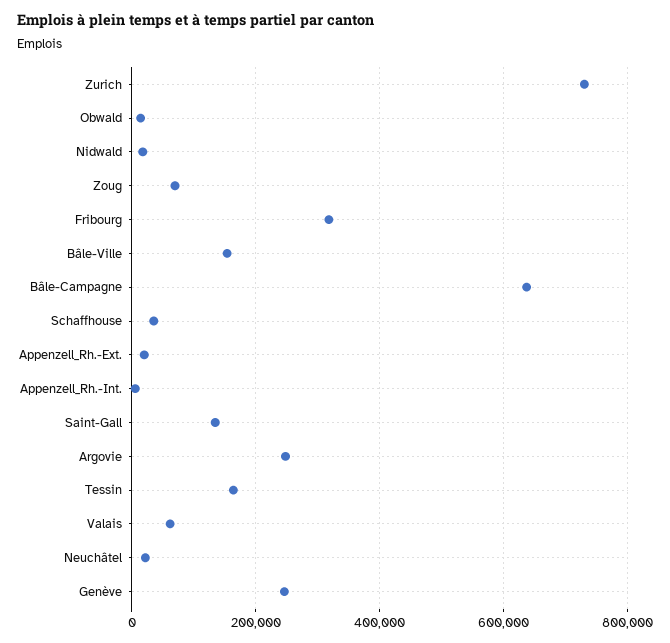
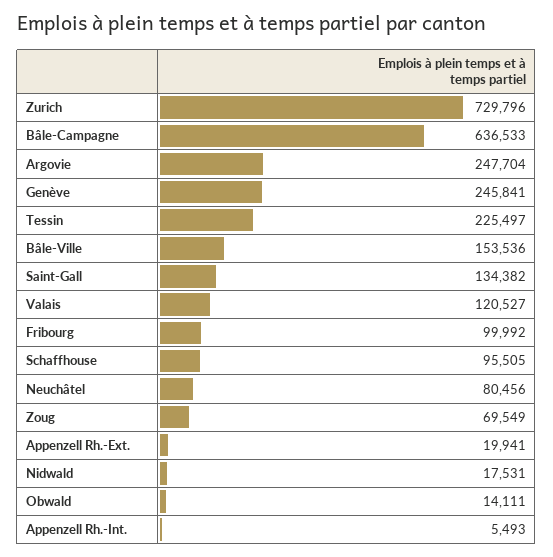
  {
    "Zurich": 729796,
    "Obwald": 14111,
    "Nidwald": 17531,
    "Zoug": 69549,
-   "Fribourg": 320000,
+   "Fribourg": 99992,
    "Bâle-Ville": 153536,
    "Bâle-Campagne": 636533,
-   "Schaffhouse": 40000,
+   "Schaffhouse": 95505,
    "Appenzell_Rh.-Ext.": 19941,
    "Appenzell_Rh.-Int.": 5493,
    "Saint-Gall": 134382,
    "Argovie": 247704,
-   "Tessin": 160000,
+   "Tessin": 225497,
-   "Valais": 60000,
+   "Valais": 120527,
-   "Neuchâtel": 20000,
+   "Neuchâtel": 80456,
    "Genève": 245841
  }

